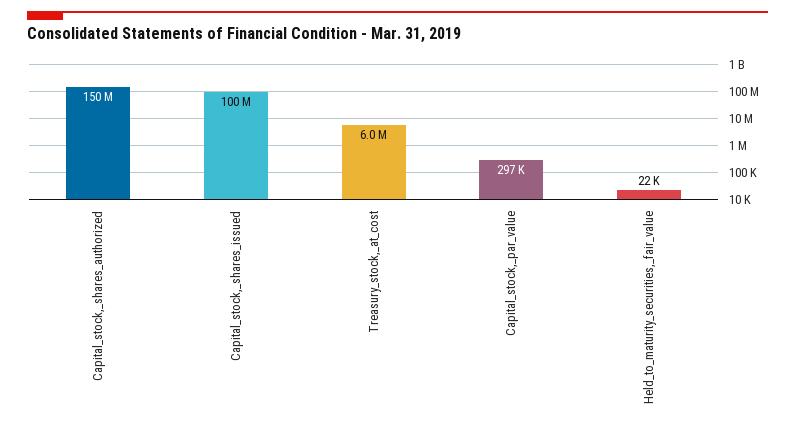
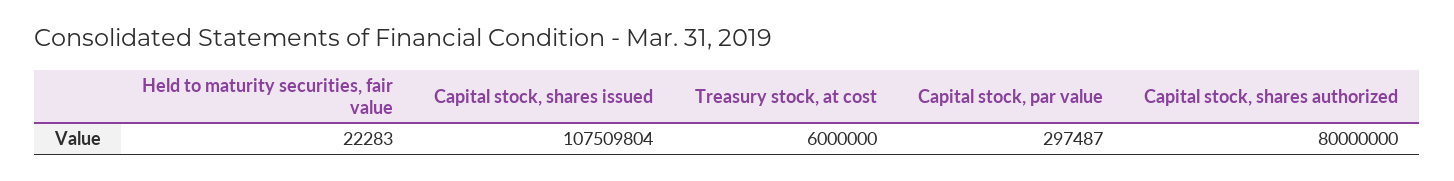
  {
-   "Capital_stock,_shares_authorized": 150000000,
+   "Capital_stock,_shares_authorized": 80000000,
-   "Capital_stock,_shares_issued": 100000000,
+   "Capital_stock,_shares_issued": 107509804,
    "Treasury_stock,_at_cost": 6000000,
    "Capital_stock,_par_value": 297487,
    "Held_to_maturity_securities,_fair_value": 22283
  }

